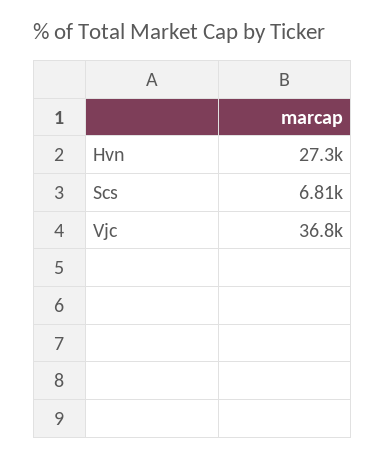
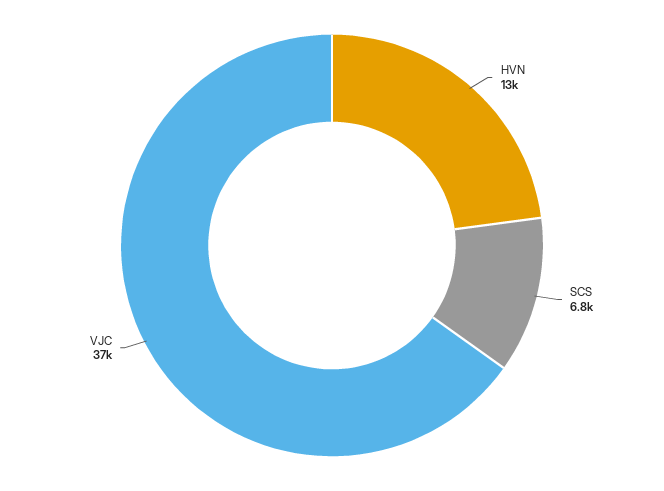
  {
-   "Hvn": 27300,
+   "Hvn": 13000,
    "Scs": 6810,
    "Vjc": 36800
  }

